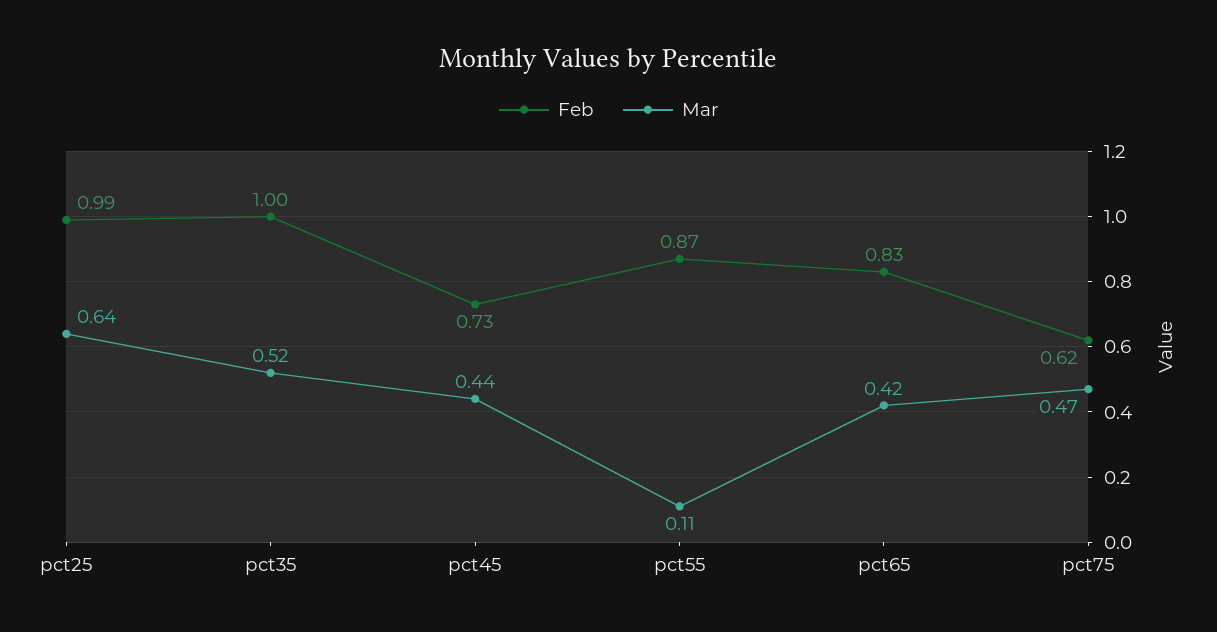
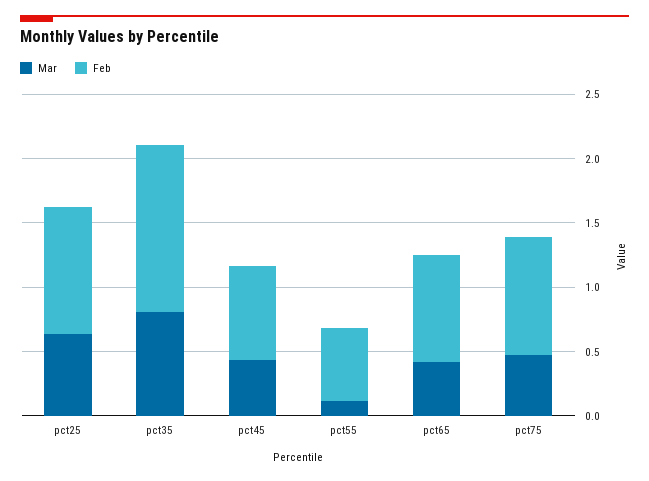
  {
    "Feb": {
      "pct25": 0.99,
-     "pct35": 1,
+     "pct35": 1.3,
      "pct45": 0.73,
-     "pct55": 0.87,
+     "pct55": 0.6,
      "pct65": 0.83,
-     "pct75": 0.62
+     "pct75": 0.9
    },
    "Mar": {
      "pct25": 0.64,
-     "pct35": 0.52,
+     "pct35": 0.8,
      "pct45": 0.44,
      "pct55": 0.11,
      "pct65": 0.42,
      "pct75": 0.47
    }
  }

